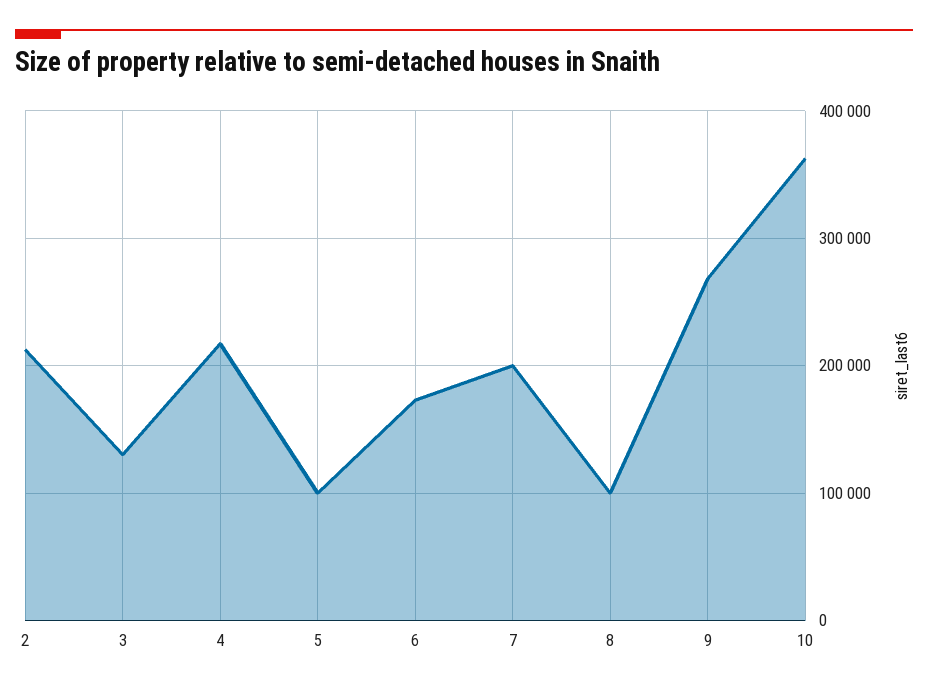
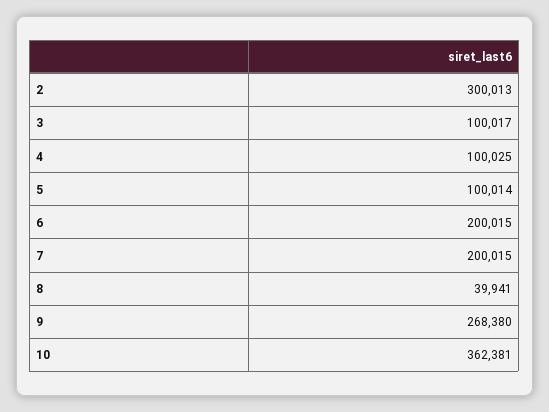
  {
-   "2": 210000,
+   "2": 300013,
-   "3": 130000,
+   "3": 100017,
-   "4": 220000,
+   "4": 100025,
    "5": 100014,
-   "6": 170000,
+   "6": 200015,
    "7": 200015,
-   "8": 100000,
+   "8": 39941,
    "9": 268380,
    "10": 362381
  }

